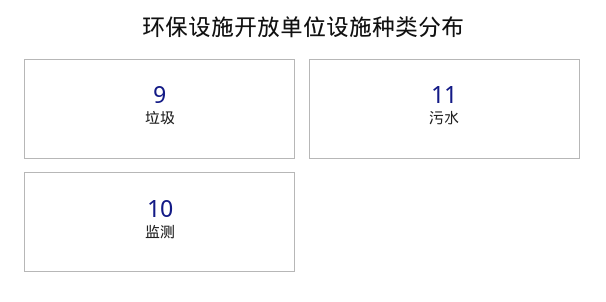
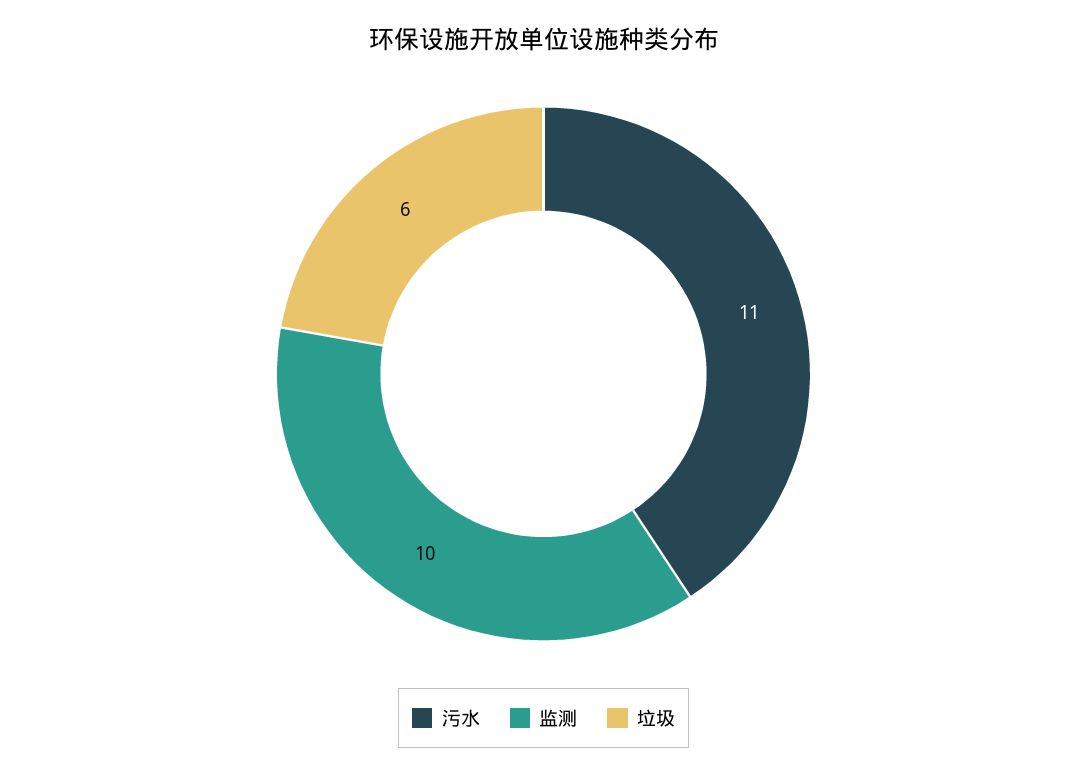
  {
-   "垃圾": 9,
+   "垃圾": 6,
    "污水": 11,
    "监测": 10
  }

